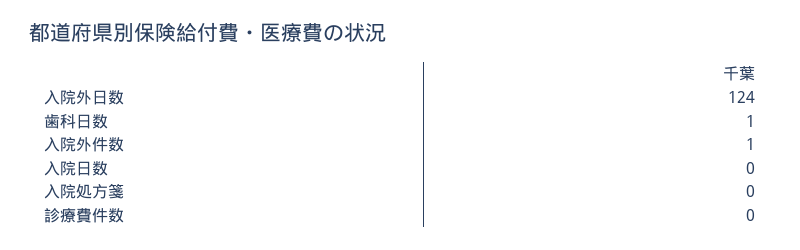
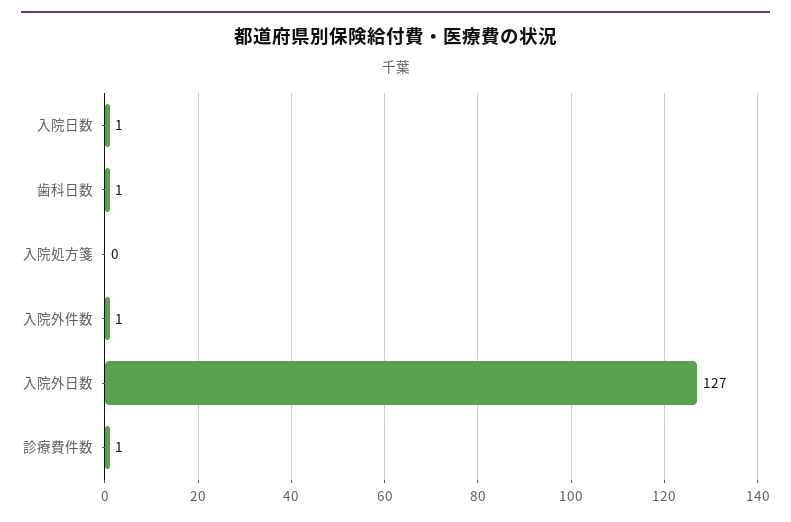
  {
-   "入院外日数": 124,
+   "入院外日数": 127,
    "歯科日数": 1,
    "入院外件数": 1,
-   "入院日数": 0,
+   "入院日数": 1,
    "入院処方箋": 0,
-   "診療費件数": 0
+   "診療費件数": 1
  }

